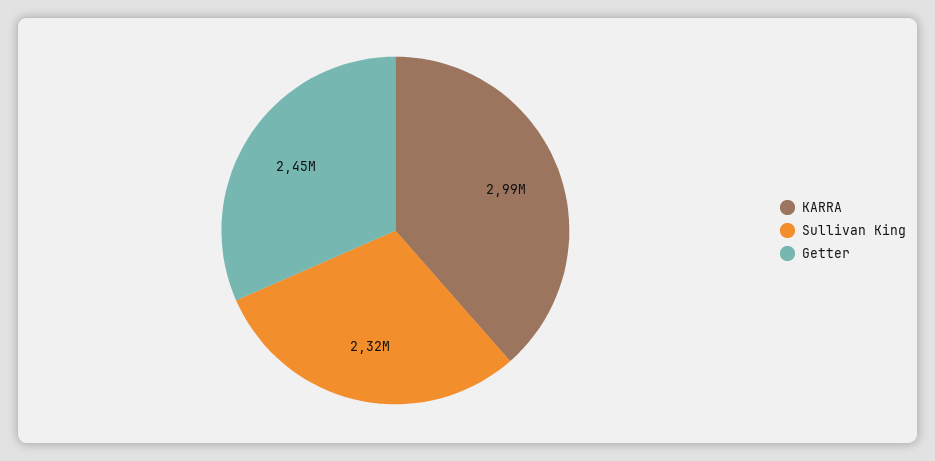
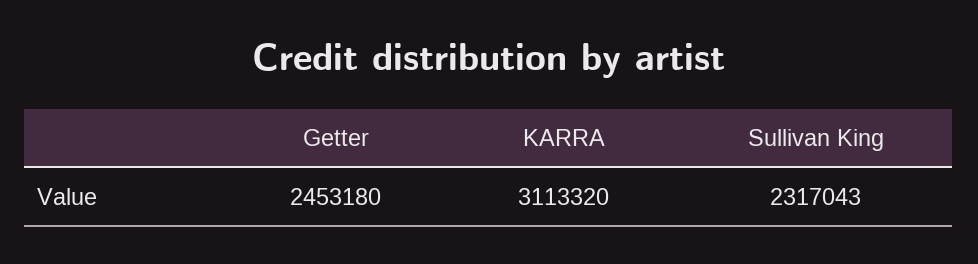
  {
-   "KARRA": 2990000,
+   "KARRA": 3113320,
    "Sullivan King": 2317043,
    "Getter": 2453180
  }

